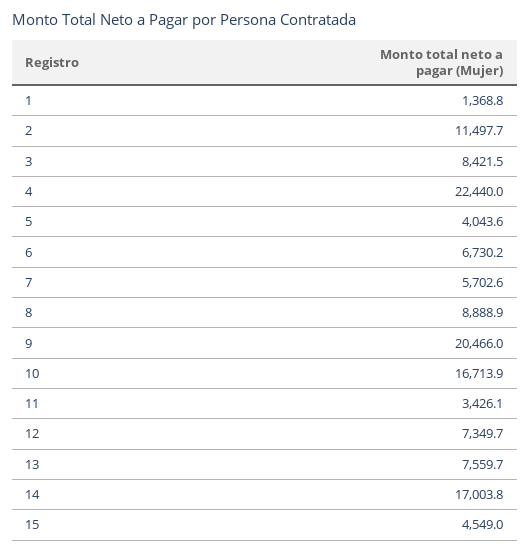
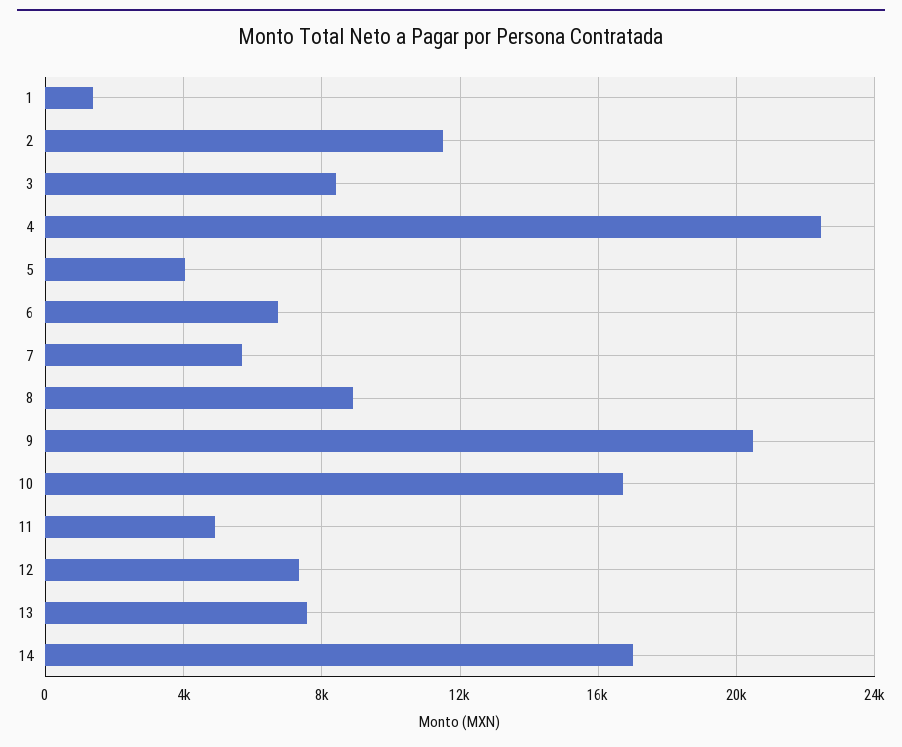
  {
    "1": 1368.8,
    "2": 11497.7,
    "3": 8421.5,
    "4": 22440,
    "5": 4043.6,
    "6": 6730.2,
    "7": 5702.6,
    "8": 8888.9,
    "9": 20466,
    "10": 16713.9,
-   "11": 3426.1,
+   "11": 5000,
    "12": 7349.7,
    "13": 7559.7,
-   "14": 17003.8,
+   "14": 17003.8
-   "15": 4549
  }

